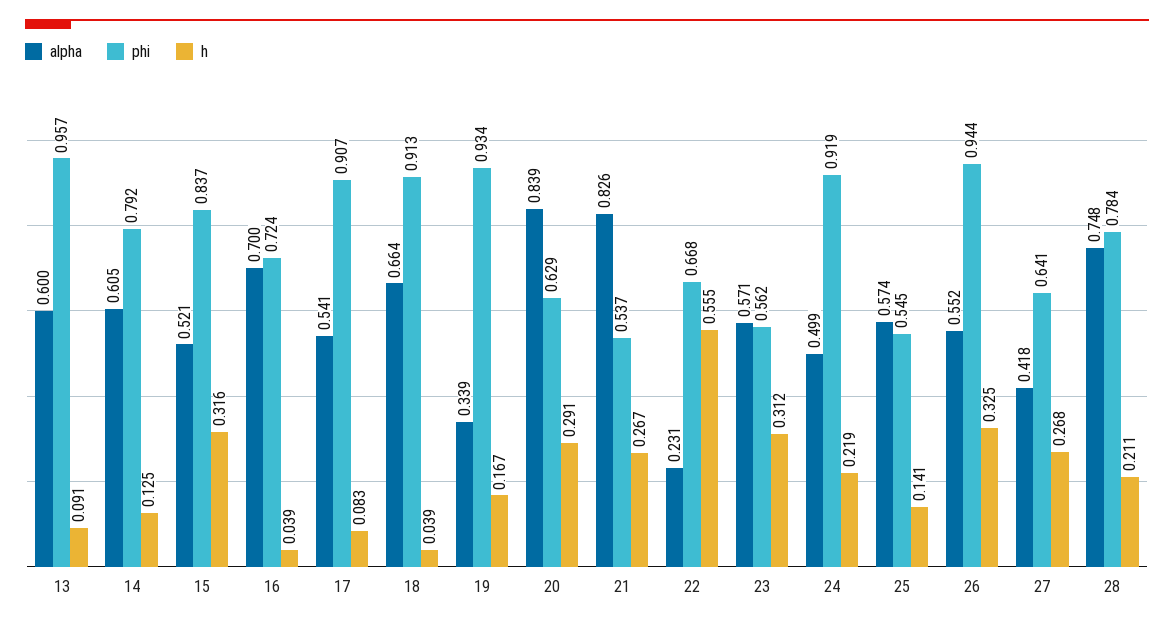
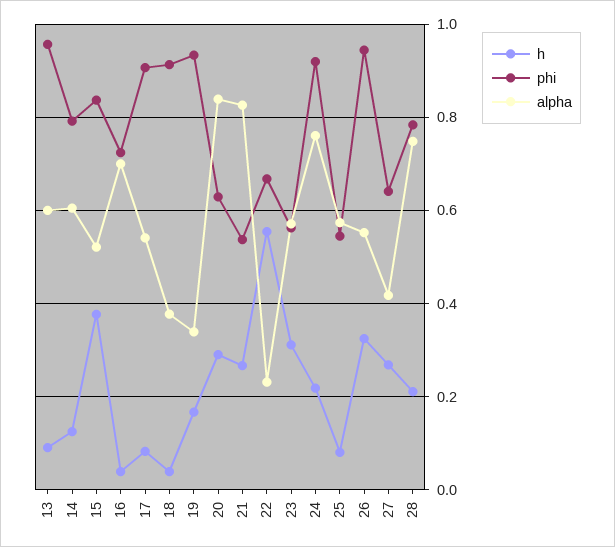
  {
    "alpha": {
      "13": 0.6,
      "14": 0.605,
      "15": 0.521,
      "16": 0.7,
      "17": 0.541,
-     "18": 0.664,
+     "18": 0.38,
      "19": 0.339,
      "20": 0.839,
      "21": 0.826,
      "22": 0.231,
      "23": 0.571,
-     "24": 0.499,
+     "24": 0.76,
      "25": 0.574,
      "26": 0.552,
      "27": 0.418,
      "28": 0.748
    },
    "phi": {
      "13": 0.957,
      "14": 0.792,
      "15": 0.837,
      "16": 0.724,
      "17": 0.907,
      "18": 0.913,
      "19": 0.934,
      "20": 0.629,
      "21": 0.537,
      "22": 0.668,
      "23": 0.562,
      "24": 0.919,
      "25": 0.545,
      "26": 0.944,
      "27": 0.641,
      "28": 0.784
    },
    "h": {
      "13": 0.091,
      "14": 0.125,
-     "15": 0.316,
+     "15": 0.38,
      "16": 0.039,
      "17": 0.083,
      "18": 0.039,
      "19": 0.167,
      "20": 0.291,
      "21": 0.267,
      "22": 0.555,
      "23": 0.312,
      "24": 0.219,
-     "25": 0.141,
+     "25": 0.08,
      "26": 0.325,
      "27": 0.268,
      "28": 0.211
    }
  }

